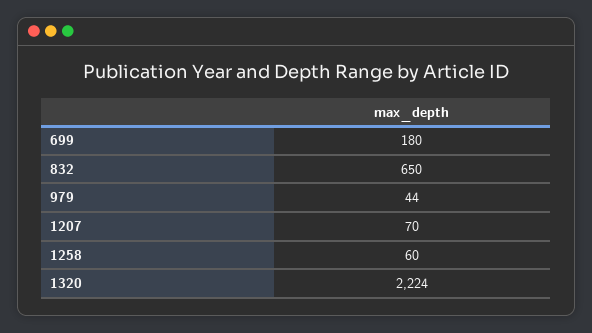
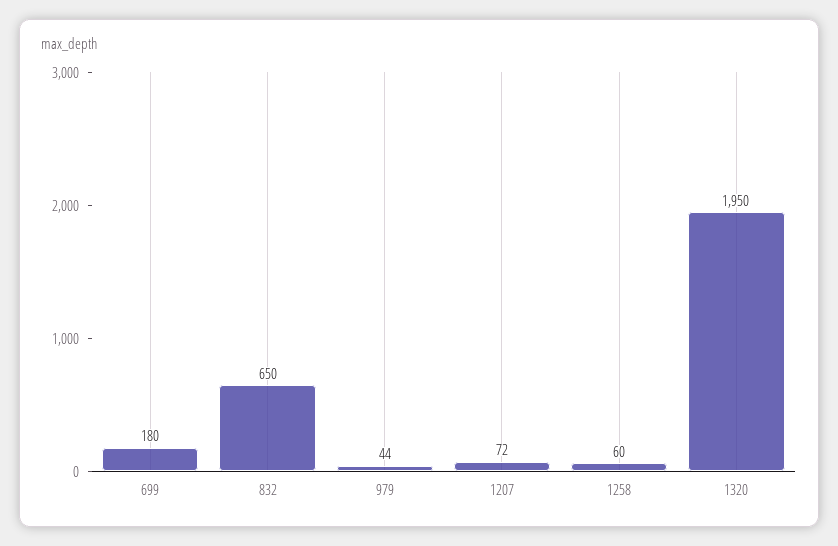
  {
    "699": 180,
    "832": 650,
    "979": 44,
-   "1207": 70,
+   "1207": 72,
    "1258": 60,
-   "1320": 2224
+   "1320": 1950
  }

